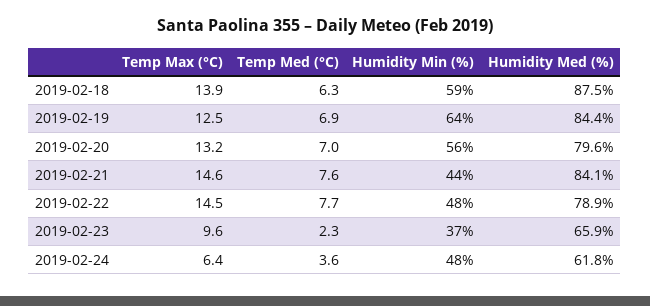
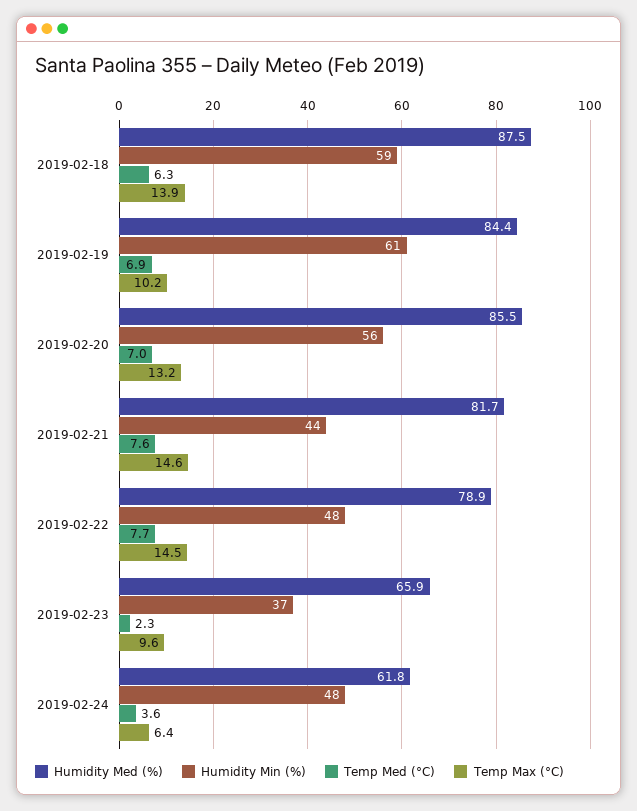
  {
    "Temp Max (°C)": {
      "2019-02-18": 13.9,
-     "2019-02-19": 12.5,
+     "2019-02-19": 10.2,
      "2019-02-20": 13.2,
      "2019-02-21": 14.6,
      "2019-02-22": 14.5,
      "2019-02-23": 9.6,
      "2019-02-24": 6.4
    },
    "Temp Med (°C)": {
      "2019-02-18": 6.3,
      "2019-02-19": 6.9,
      "2019-02-20": 7,
      "2019-02-21": 7.6,
      "2019-02-22": 7.7,
      "2019-02-23": 2.3,
      "2019-02-24": 3.6
    },
    "Humidity Min (%)": {
      "2019-02-18": 59,
-     "2019-02-19": 64,
+     "2019-02-19": 61,
      "2019-02-20": 56,
      "2019-02-21": 44,
      "2019-02-22": 48,
      "2019-02-23": 37,
      "2019-02-24": 48
    },
    "Humidity Med (%)": {
      "2019-02-18": 87.5,
      "2019-02-19": 84.4,
-     "2019-02-20": 79.6,
+     "2019-02-20": 85.5,
-     "2019-02-21": 84.1,
+     "2019-02-21": 81.7,
      "2019-02-22": 78.9,
      "2019-02-23": 65.9,
      "2019-02-24": 61.8
    }
  }

